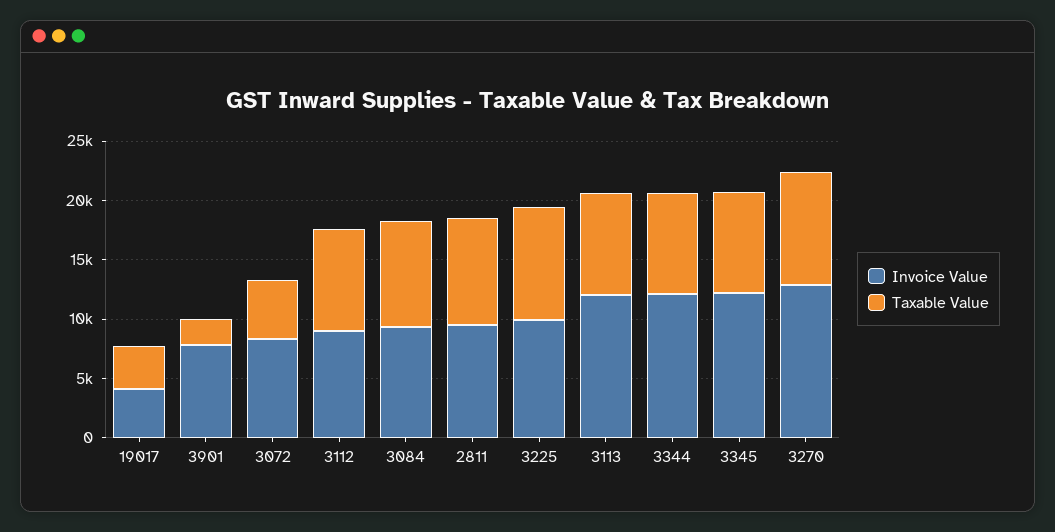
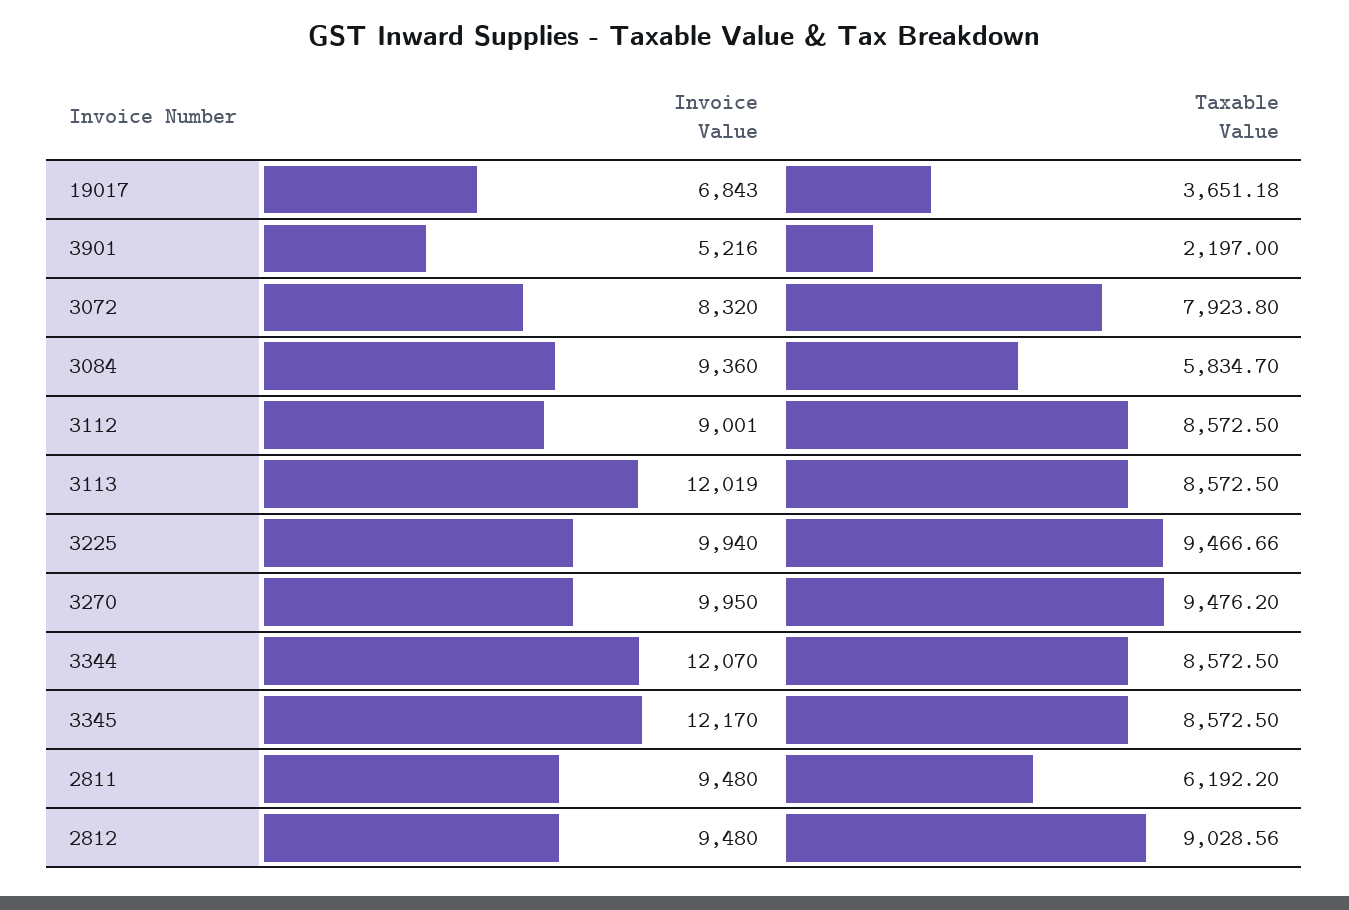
  {
    "Invoice Value": {
-     "19017": 4000,
+     "19017": 6843,
-     "3901": 8000,
+     "3901": 5216,
      "3072": 8320,
      "3112": 9001,
      "3084": 9360,
      "2811": 9480,
      "3225": 9940,
      "3113": 12019,
      "3344": 12070,
      "3345": 12170,
-     "3270": 13000
+     "3270": 9950,
+     "2812": 9480
    },
    "Taxable Value": {
      "19017": 3651.18,
      "3901": 2197,
-     "3072": 5000,
+     "3072": 7923.8,
      "3112": 8572.5,
-     "3084": 9000,
+     "3084": 5834.7,
-     "2811": 9000,
+     "2811": 6192.2,
      "3225": 9466.66,
      "3113": 8572.5,
      "3344": 8572.5,
      "3345": 8572.5,
-     "3270": 9476.2
+     "3270": 9476.2,
+     "2812": 9028.56
    }
  }

